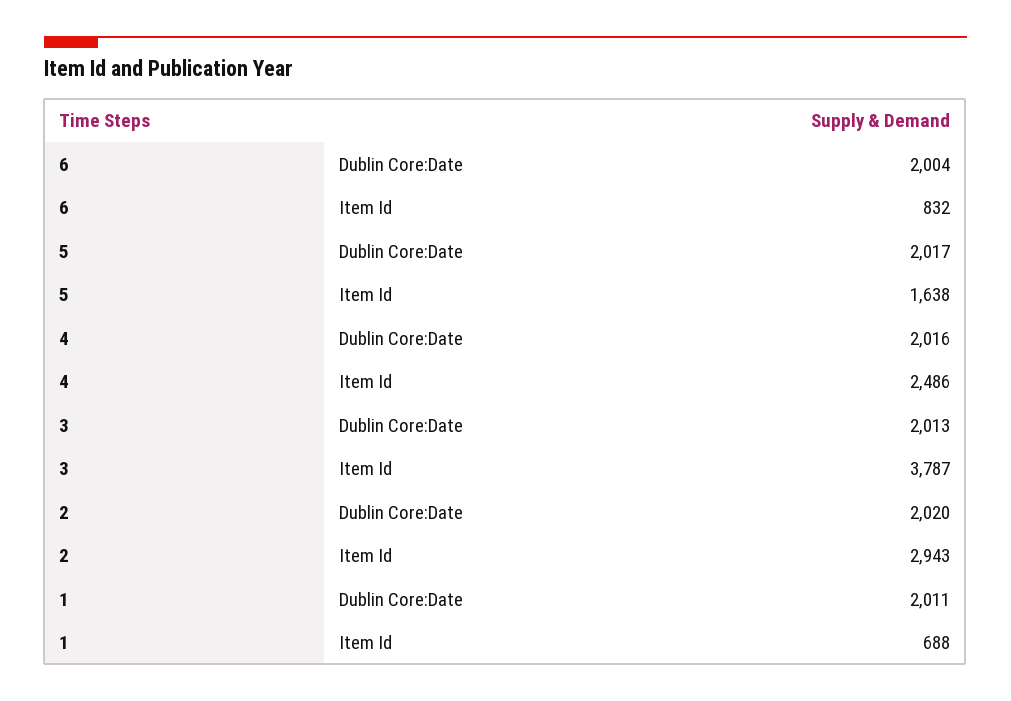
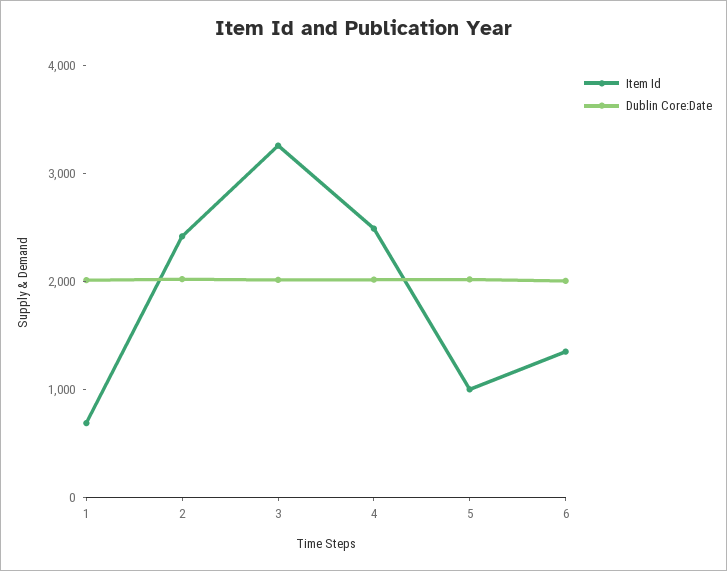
  {
    "Dublin Core:Date": {
      "6": 2004,
      "5": 2017,
      "4": 2016,
      "3": 2013,
      "2": 2020,
      "1": 2011
    },
    "Item Id": {
-     "6": 832,
+     "6": 1400,
-     "5": 1638,
+     "5": 1000,
      "4": 2486,
-     "3": 3787,
+     "3": 3200,
-     "2": 2943,
+     "2": 2400,
      "1": 688
    }
  }

